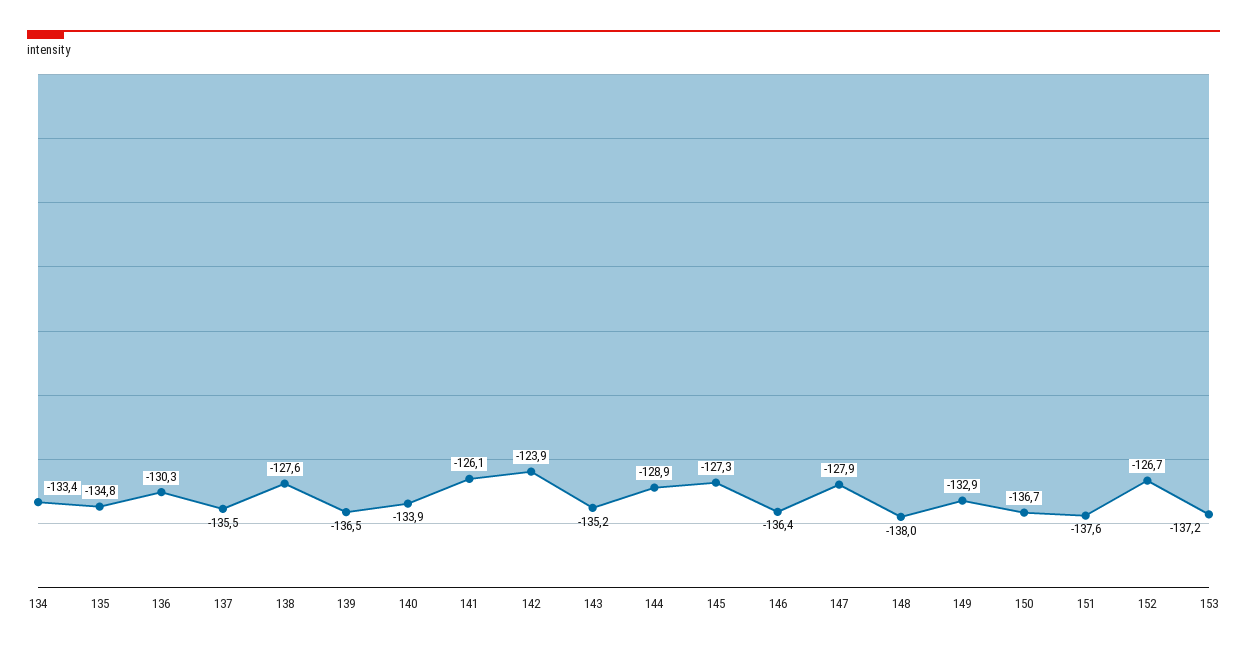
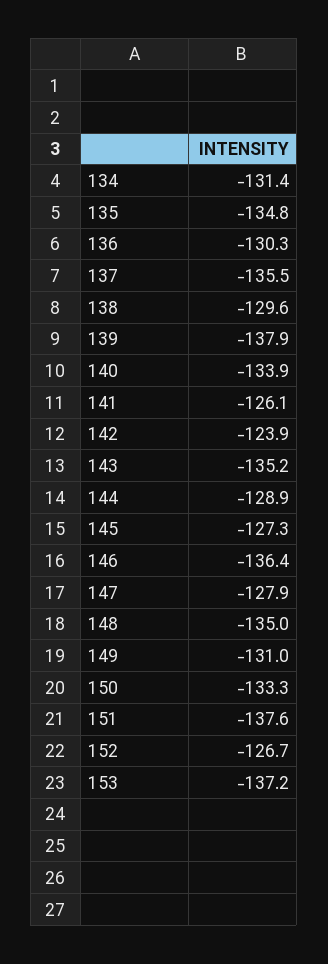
  {
-   "134": -133.4,
+   "134": -131.4,
    "135": -134.8,
    "136": -130.3,
    "137": -135.5,
-   "138": -127.6,
+   "138": -129.6,
-   "139": -136.5,
+   "139": -137.9,
    "140": -133.9,
    "141": -126.1,
    "142": -123.9,
    "143": -135.2,
    "144": -128.9,
    "145": -127.3,
    "146": -136.4,
    "147": -127.9,
-   "148": -138,
+   "148": -135,
-   "149": -132.9,
+   "149": -131,
-   "150": -136.7,
+   "150": -133.3,
    "151": -137.6,
    "152": -126.7,
    "153": -137.2
  }

